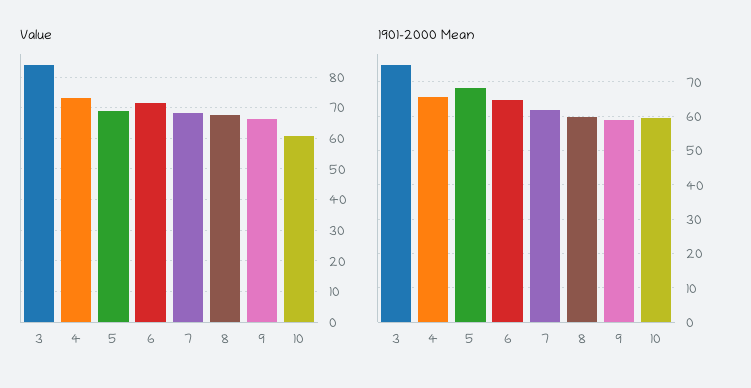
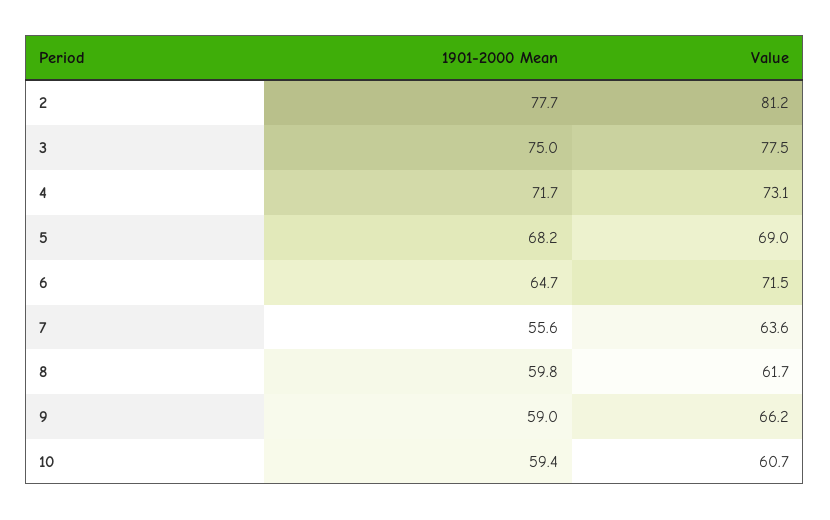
  {
    "Value": {
-     "3": 84,
+     "3": 77.5,
      "4": 73.1,
      "5": 69,
      "6": 71.5,
-     "7": 68,
+     "7": 63.6,
-     "8": 68,
+     "8": 61.7,
      "9": 66.2,
-     "10": 60.7
+     "10": 60.7,
+     "2": 81.2
    },
    "1901-2000 Mean": {
      "3": 75,
-     "4": 66,
+     "4": 71.7,
      "5": 68.2,
      "6": 64.7,
-     "7": 62,
+     "7": 55.6,
      "8": 59.8,
      "9": 59,
-     "10": 59.4
+     "10": 59.4,
+     "2": 77.7
    }
  }

